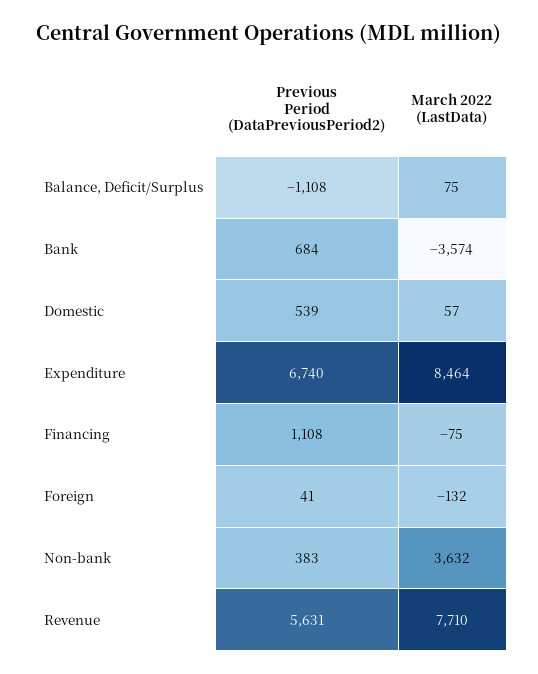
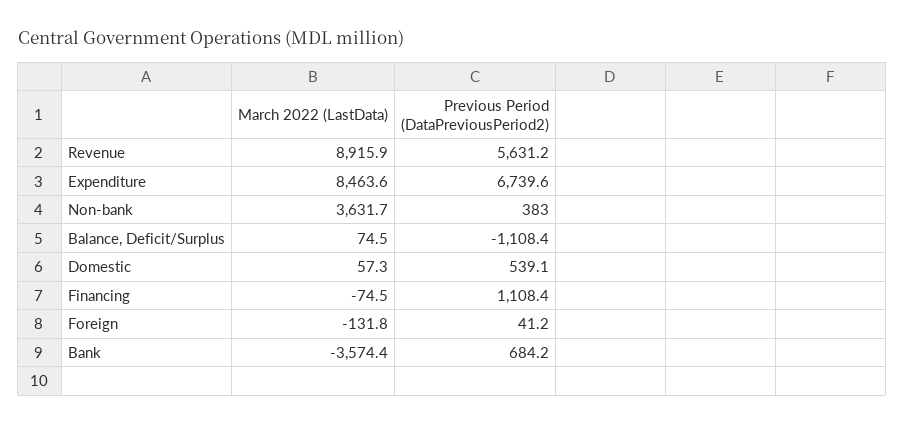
  {
    "Previous Period (DataPreviousPeriod2)": {
      "Balance, Deficit/Surplus": -1108.4,
      "Bank": 684.2,
      "Domestic": 539.1,
      "Expenditure": 6739.6,
      "Financing": 1108.4,
      "Foreign": 41.2,
      "Non-bank": 383,
      "Revenue": 5631.2
    },
    "March 2022 (LastData)": {
      "Balance, Deficit/Surplus": 74.5,
      "Bank": -3574.4,
      "Domestic": 57.3,
      "Expenditure": 8463.6,
      "Financing": -74.5,
      "Foreign": -131.8,
      "Non-bank": 3631.7,
-     "Revenue": 7710
+     "Revenue": 8915.9
    }
  }

